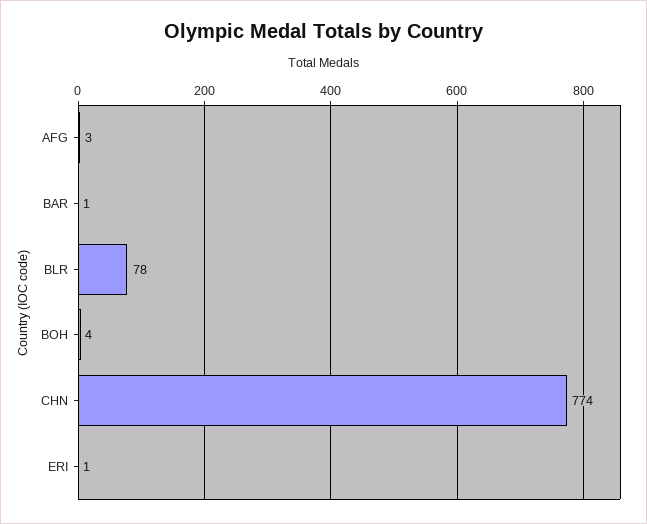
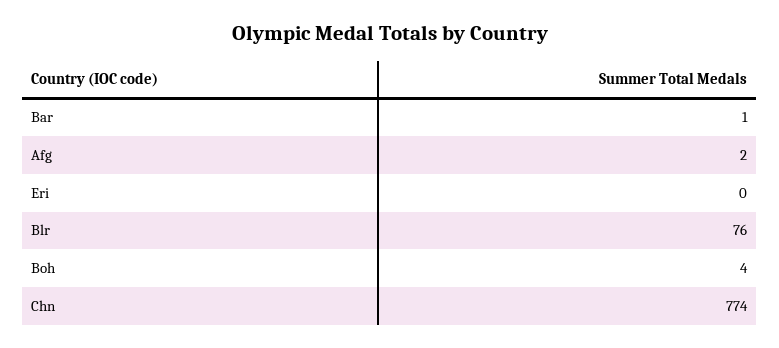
  {
-   "AFG": 3,
+   "AFG": 2,
    "BAR": 1,
-   "BLR": 78,
+   "BLR": 76,
    "BOH": 4,
    "CHN": 774,
-   "ERI": 1
+   "ERI": 0
  }

